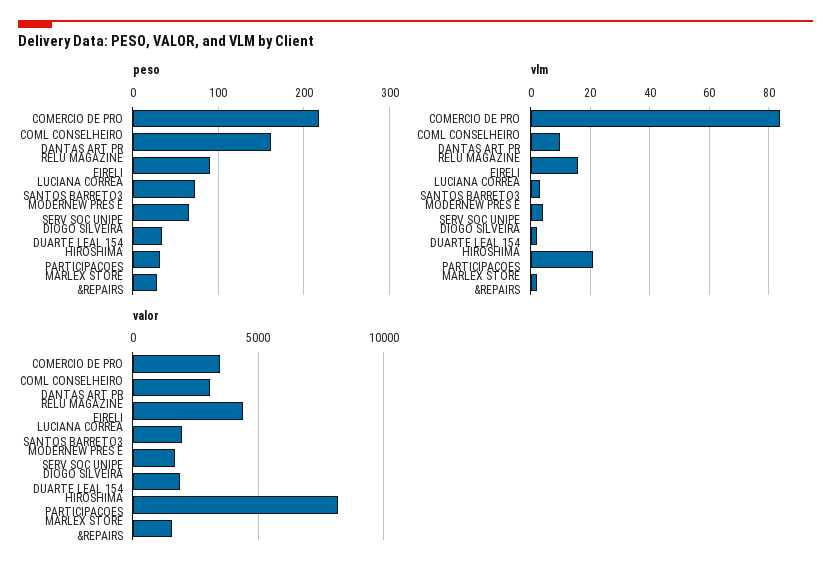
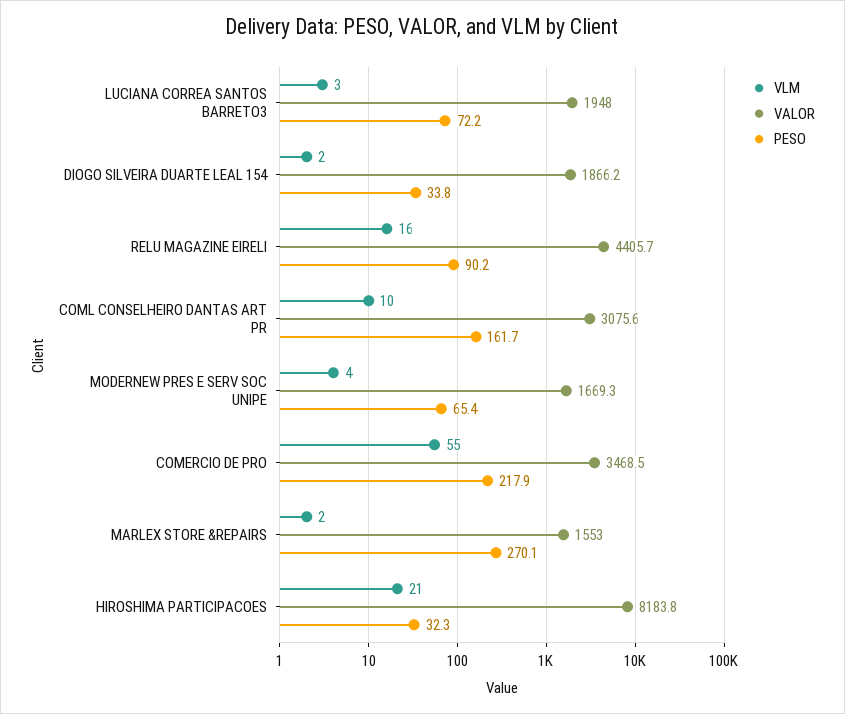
  {
    "peso": {
      "COMERCIO DE PRO": 217.9,
      "COML CONSELHEIRO DANTAS ART PR": 161.7,
      "RELU MAGAZINE EIRELI": 90.2,
      "LUCIANA CORREA SANTOS BARRETO3": 72.2,
      "MODERNEW PRES E SERV SOC UNIPE": 65.4,
      "DIOGO SILVEIRA DUARTE LEAL 154": 33.8,
      "HIROSHIMA PARTICIPACOES": 32.3,
-     "MARLEX STORE &REPAIRS": 30
+     "MARLEX STORE &REPAIRS": 270.1
    },
    "vlm": {
-     "COMERCIO DE PRO": 85,
+     "COMERCIO DE PRO": 55,
      "COML CONSELHEIRO DANTAS ART PR": 10,
      "RELU MAGAZINE EIRELI": 16,
      "LUCIANA CORREA SANTOS BARRETO3": 3,
      "MODERNEW PRES E SERV SOC UNIPE": 4,
      "DIOGO SILVEIRA DUARTE LEAL 154": 2,
      "HIROSHIMA PARTICIPACOES": 21,
      "MARLEX STORE &REPAIRS": 2
    },
    "valor": {
      "COMERCIO DE PRO": 3468.5,
      "COML CONSELHEIRO DANTAS ART PR": 3075.6,
      "RELU MAGAZINE EIRELI": 4405.7,
      "LUCIANA CORREA SANTOS BARRETO3": 1948,
      "MODERNEW PRES E SERV SOC UNIPE": 1669.3,
      "DIOGO SILVEIRA DUARTE LEAL 154": 1866.2,
      "HIROSHIMA PARTICIPACOES": 8183.8,
      "MARLEX STORE &REPAIRS": 1553
    }
  }

